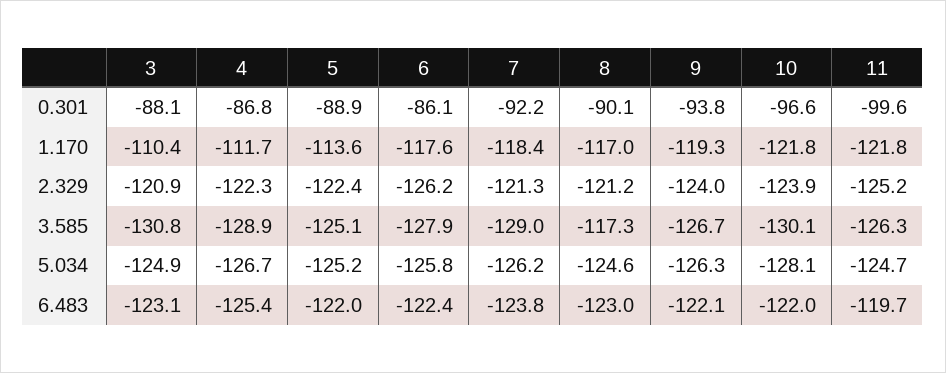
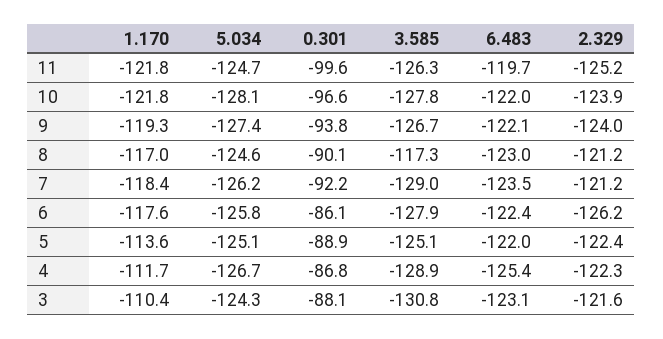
  {
    "3": {
      "0.301": -88.1,
      "1.170": -110.4,
-     "2.329": -120.9,
+     "2.329": -121.6,
      "3.585": -130.8,
-     "5.034": -124.9,
+     "5.034": -124.3,
      "6.483": -123.1
    },
    "4": {
      "0.301": -86.8,
      "1.170": -111.7,
      "2.329": -122.3,
      "3.585": -128.9,
      "5.034": -126.7,
      "6.483": -125.4
    },
    "5": {
      "0.301": -88.9,
      "1.170": -113.6,
      "2.329": -122.4,
      "3.585": -125.1,
-     "5.034": -125.2,
+     "5.034": -125.1,
      "6.483": -122
    },
    "6": {
      "0.301": -86.1,
      "1.170": -117.6,
      "2.329": -126.2,
      "3.585": -127.9,
      "5.034": -125.8,
      "6.483": -122.4
    },
    "7": {
      "0.301": -92.2,
      "1.170": -118.4,
-     "2.329": -121.3,
+     "2.329": -121.2,
      "3.585": -129,
      "5.034": -126.2,
-     "6.483": -123.8
+     "6.483": -123.5
    },
    "8": {
      "0.301": -90.1,
      "1.170": -117,
      "2.329": -121.2,
      "3.585": -117.3,
      "5.034": -124.6,
      "6.483": -123
    },
    "9": {
      "0.301": -93.8,
      "1.170": -119.3,
      "2.329": -124,
      "3.585": -126.7,
-     "5.034": -126.3,
+     "5.034": -127.4,
      "6.483": -122.1
    },
    "10": {
      "0.301": -96.6,
      "1.170": -121.8,
      "2.329": -123.9,
-     "3.585": -130.1,
+     "3.585": -127.8,
      "5.034": -128.1,
      "6.483": -122
    },
    "11": {
      "0.301": -99.6,
      "1.170": -121.8,
      "2.329": -125.2,
      "3.585": -126.3,
      "5.034": -124.7,
      "6.483": -119.7
    }
  }

